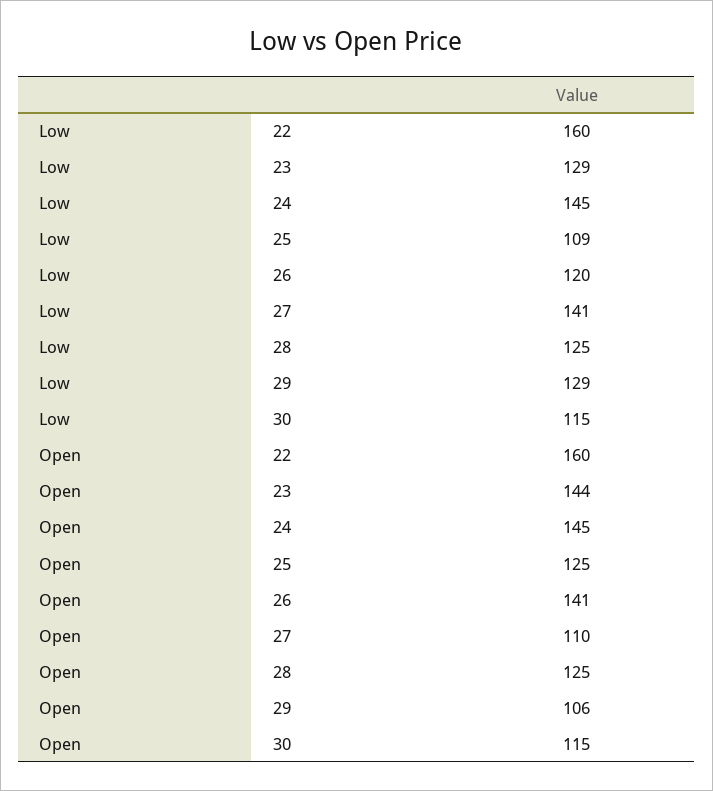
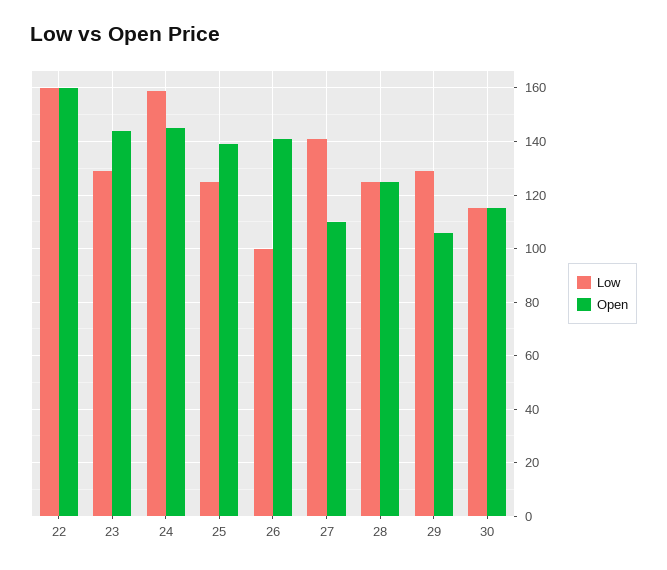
  {
    "Low": {
      "22": 160,
      "23": 129,
-     "24": 145,
+     "24": 160,
-     "25": 109,
+     "25": 125,
-     "26": 120,
+     "26": 100,
      "27": 141,
      "28": 125,
      "29": 129,
      "30": 115
    },
    "Open": {
      "22": 160,
      "23": 144,
      "24": 145,
-     "25": 125,
+     "25": 140,
      "26": 141,
      "27": 110,
      "28": 125,
      "29": 106,
      "30": 115
    }
  }

